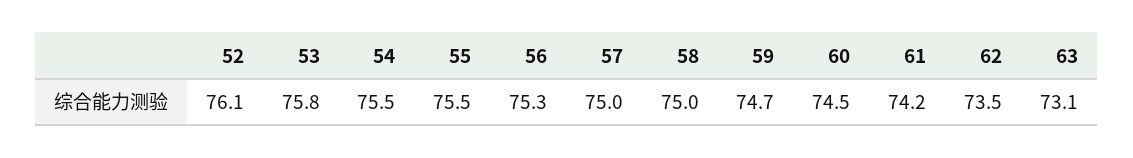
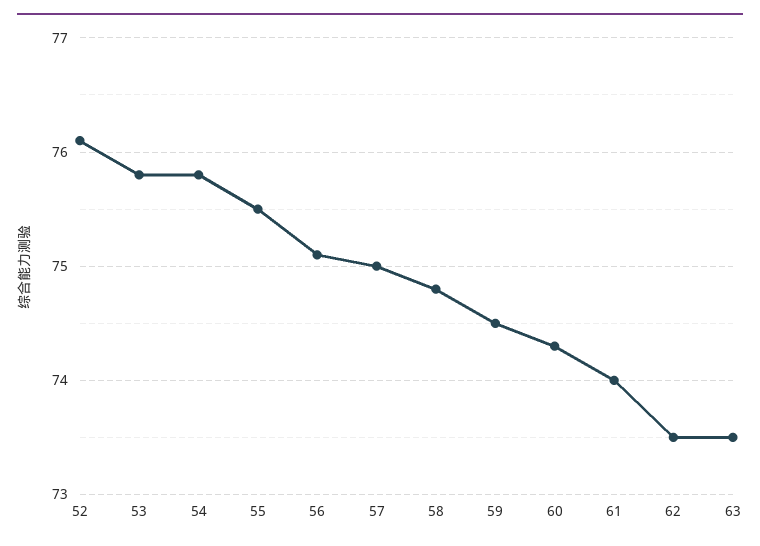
  {
    "52": 76.1,
    "53": 75.8,
-   "54": 75.5,
+   "54": 75.8,
    "55": 75.5,
-   "56": 75.3,
+   "56": 75.1,
    "57": 75,
-   "58": 75,
+   "58": 74.8,
-   "59": 74.7,
+   "59": 74.5,
-   "60": 74.5,
+   "60": 74.3,
-   "61": 74.2,
+   "61": 74,
    "62": 73.5,
-   "63": 73.1
+   "63": 73.5
  }

